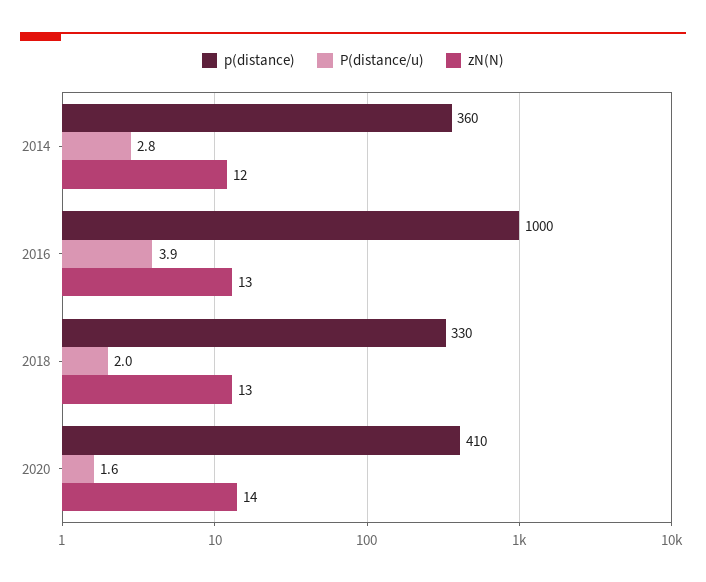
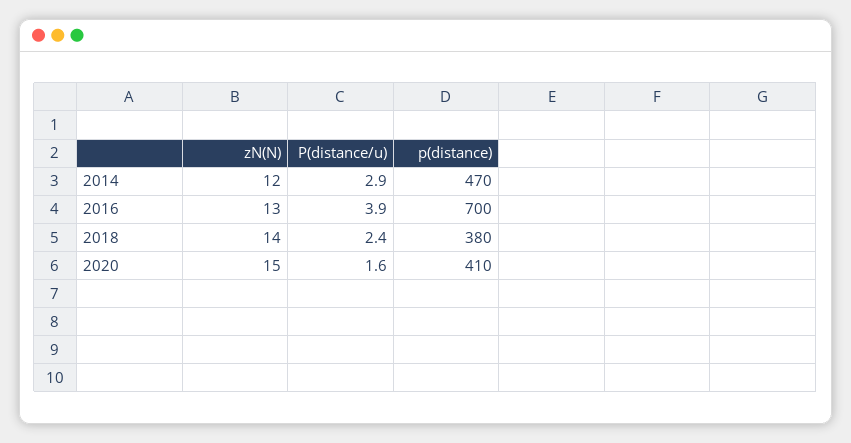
  {
    "p(distance)": {
-     "2014": 360,
+     "2014": 470,
-     "2016": 1000,
+     "2016": 700,
-     "2018": 330,
+     "2018": 380,
      "2020": 410
    },
    "P(distance/u)": {
-     "2014": 2.8,
+     "2014": 2.9,
      "2016": 3.9,
-     "2018": 2,
+     "2018": 2.4,
      "2020": 1.6
    },
    "zN(N)": {
      "2014": 12,
      "2016": 13,
-     "2018": 13,
+     "2018": 14,
-     "2020": 14
+     "2020": 15
    }
  }

